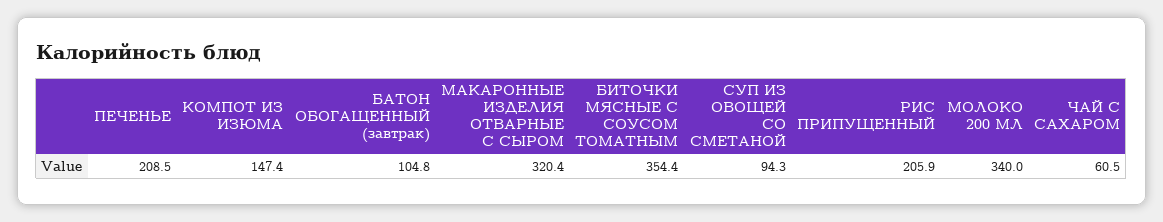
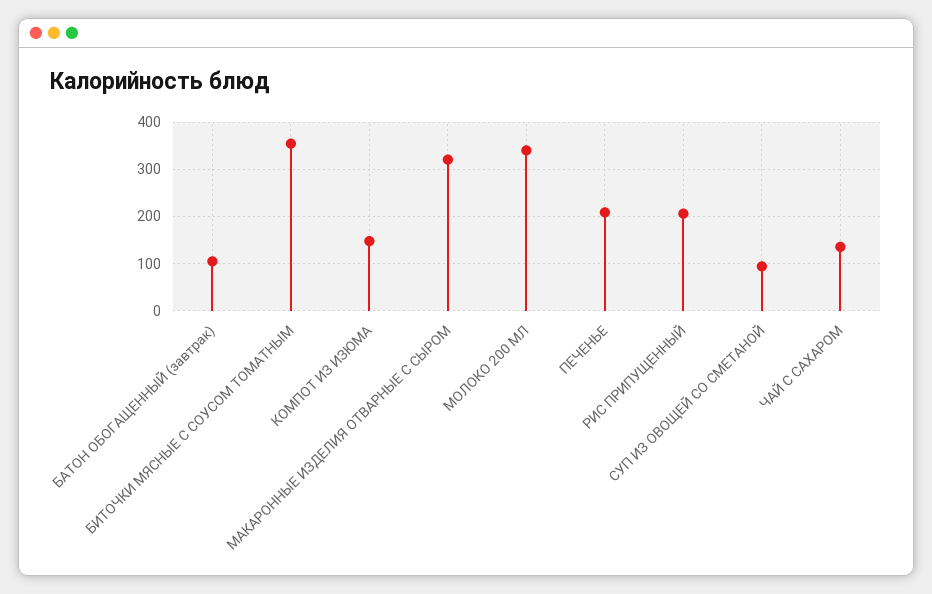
  {
    "ПЕЧЕНЬЕ": 208.5,
    "КОМПОТ ИЗ ИЗЮМА": 147.4,
    "БАТОН ОБОГАЩЕННЫЙ (завтрак)": 104.8,
    "МАКАРОННЫЕ ИЗДЕЛИЯ ОТВАРНЫЕ С СЫРОМ": 320.4,
    "БИТОЧКИ МЯСНЫЕ С СОУСОМ ТОМАТНЫМ": 354.4,
    "СУП ИЗ ОВОЩЕЙ СО СМЕТАНОЙ": 94.3,
    "РИС ПРИПУЩЕННЫЙ": 205.9,
    "МОЛОКО 200 МЛ": 340,
-   "ЧАЙ С САХАРОМ": 60.5
+   "ЧАЙ С САХАРОМ": 140
  }

